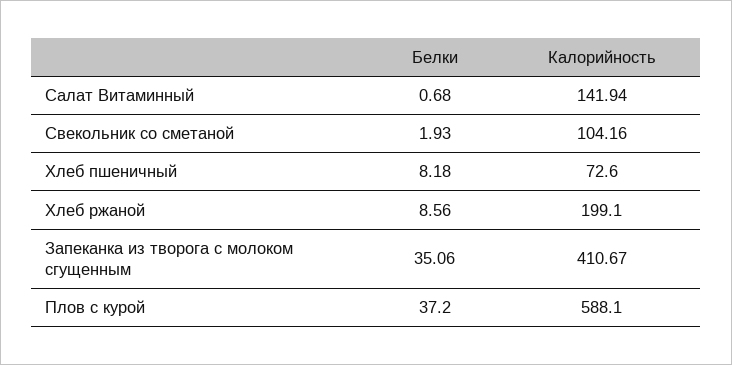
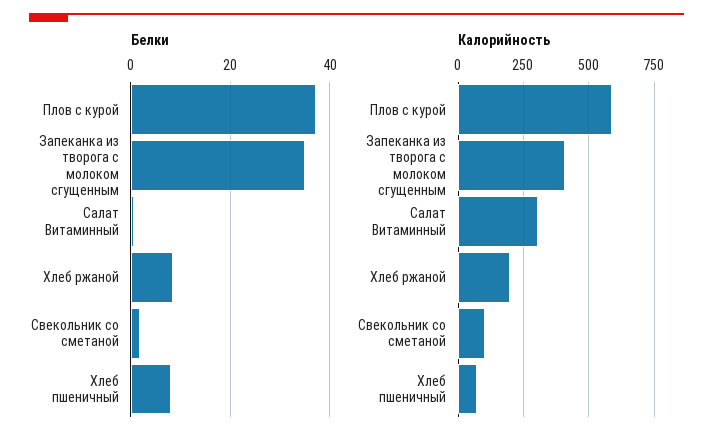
  {
    "Белки": {
      "Салат Витаминный": 0.68,
      "Свекольник со сметаной": 1.93,
      "Хлеб пшеничный": 8.18,
      "Хлеб ржаной": 8.56,
      "Запеканка из творога с молоком сгущенным": 35.06,
      "Плов с курой": 37.2
    },
    "Калорийность": {
-     "Салат Витаминный": 141.94,
+     "Салат Витаминный": 300,
      "Свекольник со сметаной": 104.16,
      "Хлеб пшеничный": 72.6,
      "Хлеб ржаной": 199.1,
      "Запеканка из творога с молоком сгущенным": 410.67,
      "Плов с курой": 588.1
    }
  }

